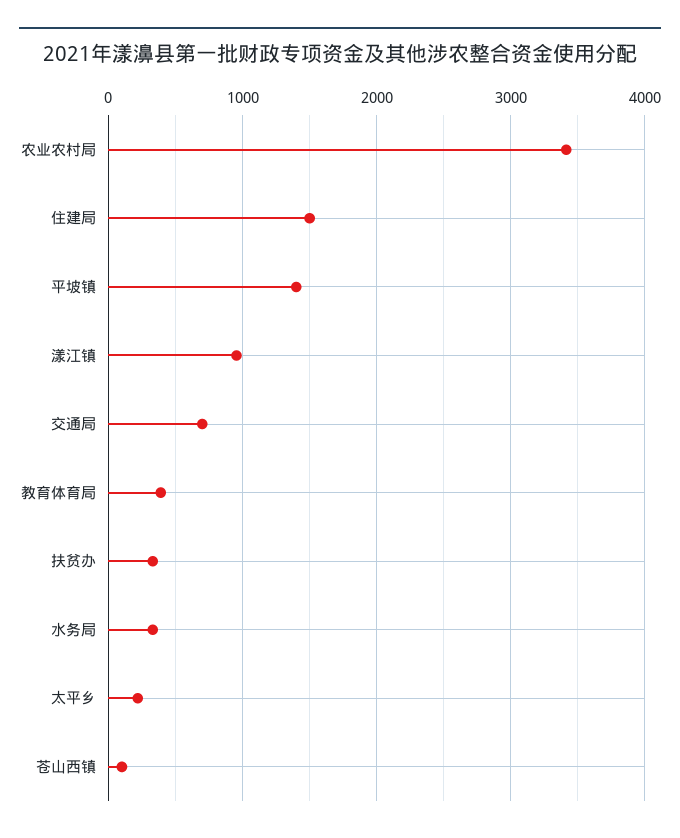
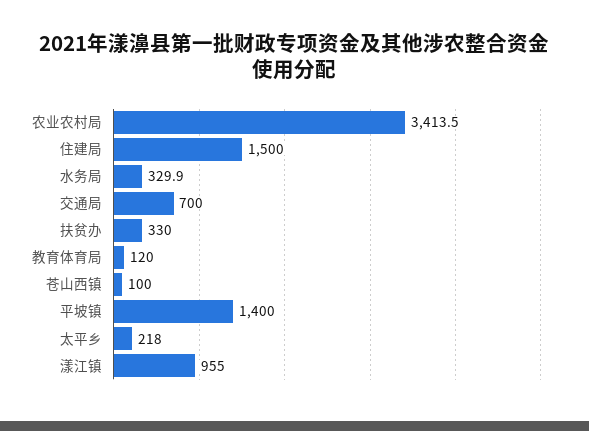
  {
    "农业农村局": 3413.5,
    "住建局": 1500,
    "平坡镇": 1400,
    "漾江镇": 955,
    "交通局": 700,
-   "教育体育局": 400,
+   "教育体育局": 120,
    "扶贫办": 330,
    "水务局": 329.9,
    "太平乡": 218,
    "苍山西镇": 100
  }

